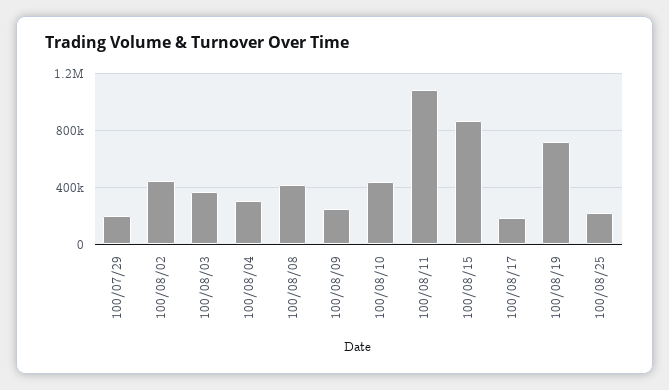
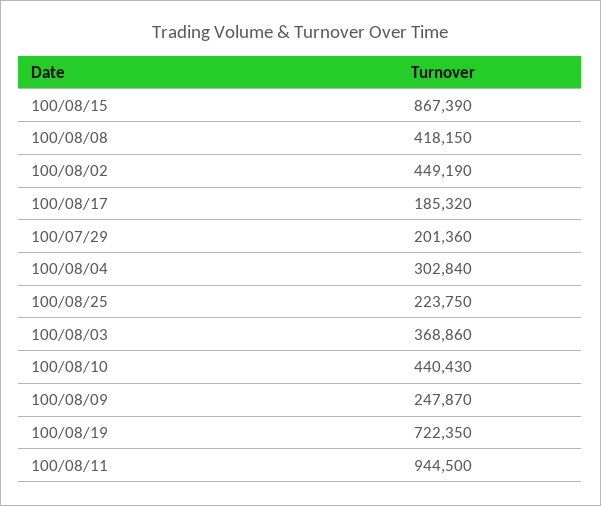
  {
    "100/07/29": 201360,
    "100/08/02": 449190,
    "100/08/03": 368860,
    "100/08/04": 302840,
    "100/08/08": 418150,
    "100/08/09": 247870,
    "100/08/10": 440430,
-   "100/08/11": 1100000,
+   "100/08/11": 944500,
    "100/08/15": 867390,
    "100/08/17": 185320,
    "100/08/19": 722350,
    "100/08/25": 223750
  }

